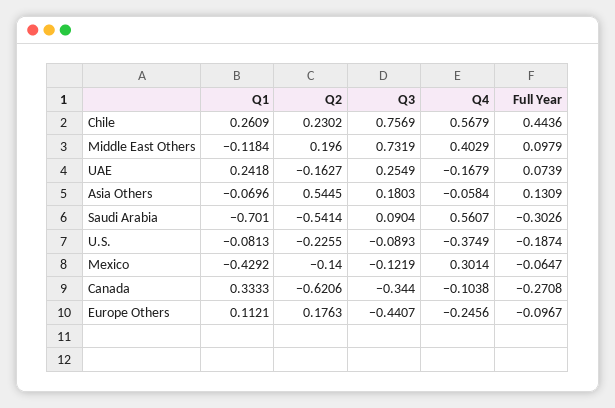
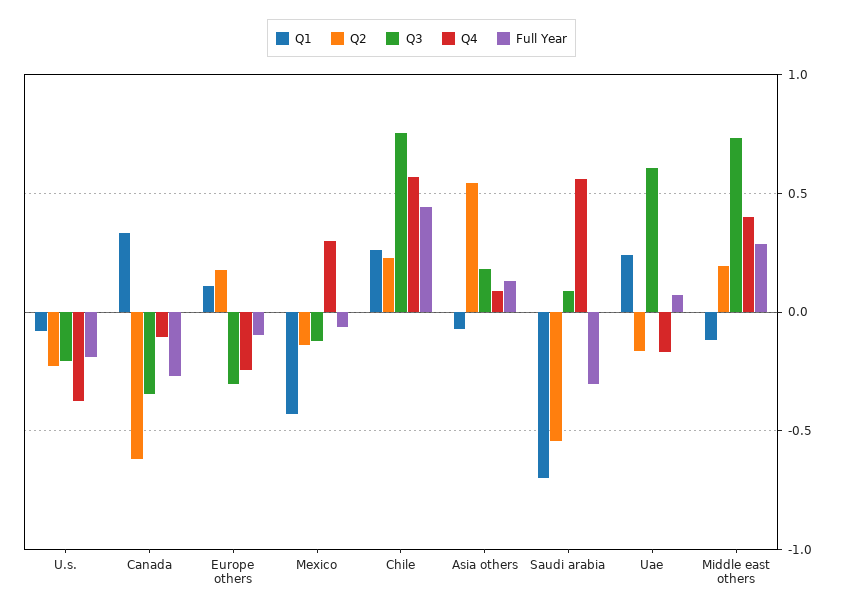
  {
    "Q1": {
      "Chile": 0.2609,
      "Middle East Others": -0.1184,
      "UAE": 0.2418,
      "Asia Others": -0.0696,
      "Saudi Arabia": -0.701,
      "U.S.": -0.0813,
      "Mexico": -0.4292,
      "Canada": 0.3333,
      "Europe Others": 0.1121
    },
    "Q2": {
      "Chile": 0.2302,
      "Middle East Others": 0.196,
      "UAE": -0.1627,
      "Asia Others": 0.5445,
      "Saudi Arabia": -0.5414,
      "U.S.": -0.2255,
      "Mexico": -0.14,
      "Canada": -0.6206,
      "Europe Others": 0.1763
    },
    "Q3": {
      "Chile": 0.7569,
      "Middle East Others": 0.7319,
-     "UAE": 0.2549,
+     "UAE": 0.6,
      "Asia Others": 0.1803,
      "Saudi Arabia": 0.0904,
-     "U.S.": -0.0893,
+     "U.S.": -0.2,
      "Mexico": -0.1219,
      "Canada": -0.344,
-     "Europe Others": -0.4407
+     "Europe Others": -0.3
    },
    "Q4": {
      "Chile": 0.5679,
      "Middle East Others": 0.4029,
      "UAE": -0.1679,
-     "Asia Others": -0.0584,
+     "Asia Others": 0.1,
      "Saudi Arabia": 0.5607,
      "U.S.": -0.3749,
      "Mexico": 0.3014,
      "Canada": -0.1038,
      "Europe Others": -0.2456
    },
    "Full Year": {
      "Chile": 0.4436,
-     "Middle East Others": 0.0979,
+     "Middle East Others": 0.3,
      "UAE": 0.0739,
      "Asia Others": 0.1309,
      "Saudi Arabia": -0.3026,
      "U.S.": -0.1874,
      "Mexico": -0.0647,
      "Canada": -0.2708,
      "Europe Others": -0.0967
    }
  }

